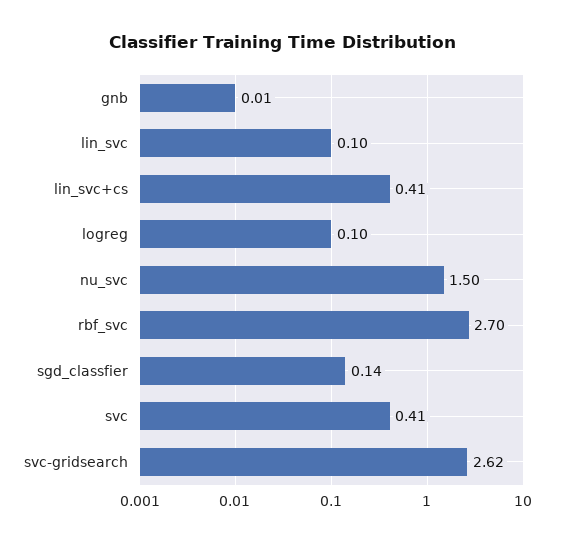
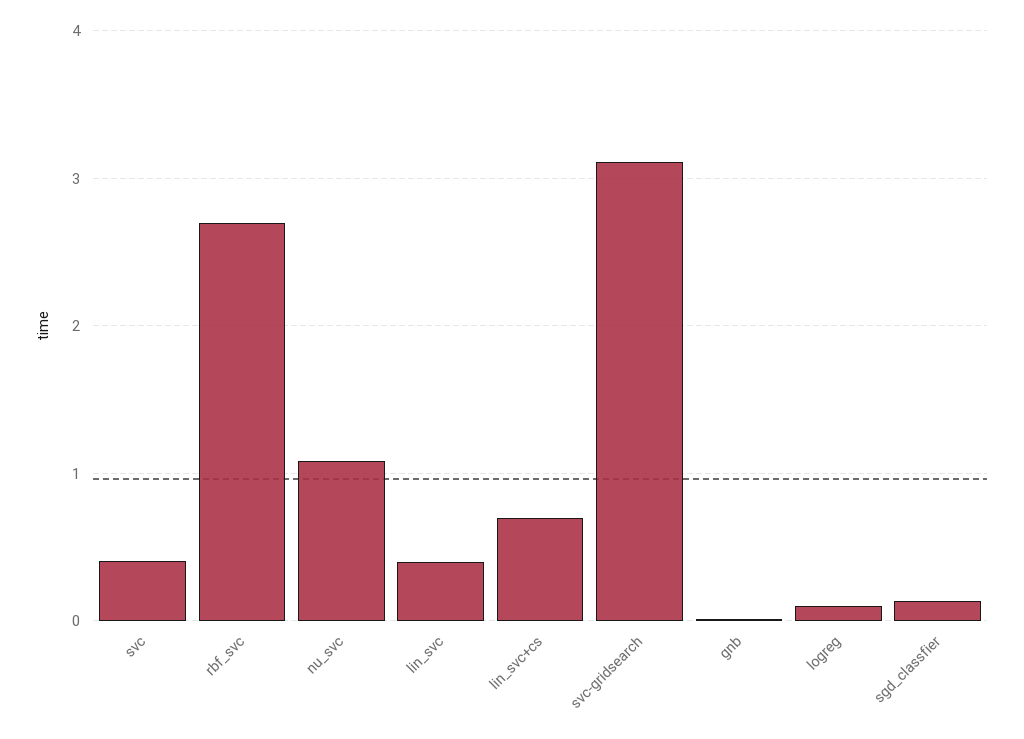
  {
    "gnb": 0.01,
-   "lin_svc": 0.1,
+   "lin_svc": 0.4,
-   "lin_svc+cs": 0.41,
+   "lin_svc+cs": 0.7,
    "logreg": 0.1,
-   "nu_svc": 1.5,
+   "nu_svc": 1.1,
    "rbf_svc": 2.7,
    "sgd_classfier": 0.14,
    "svc": 0.41,
-   "svc-gridsearch": 2.62
+   "svc-gridsearch": 3.1
  }

